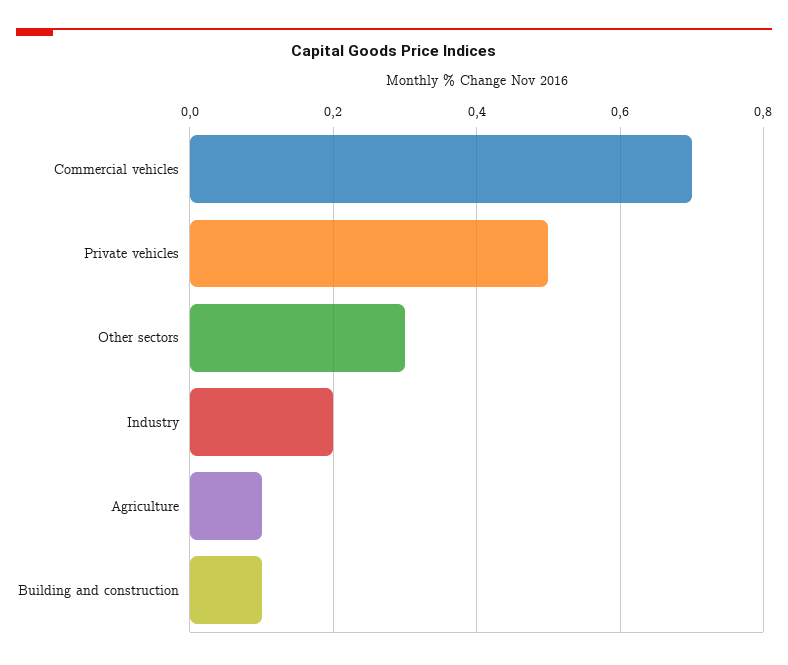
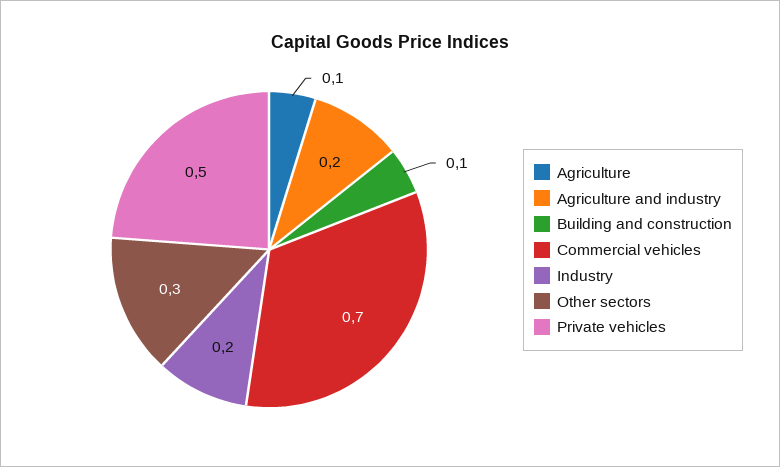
  {
    "Commercial vehicles": 0.7,
    "Private vehicles": 0.5,
    "Other sectors": 0.3,
    "Industry": 0.2,
    "Agriculture": 0.1,
-   "Building and construction": 0.1
+   "Building and construction": 0.1,
+   "Agriculture and industry": 0.2
  }

